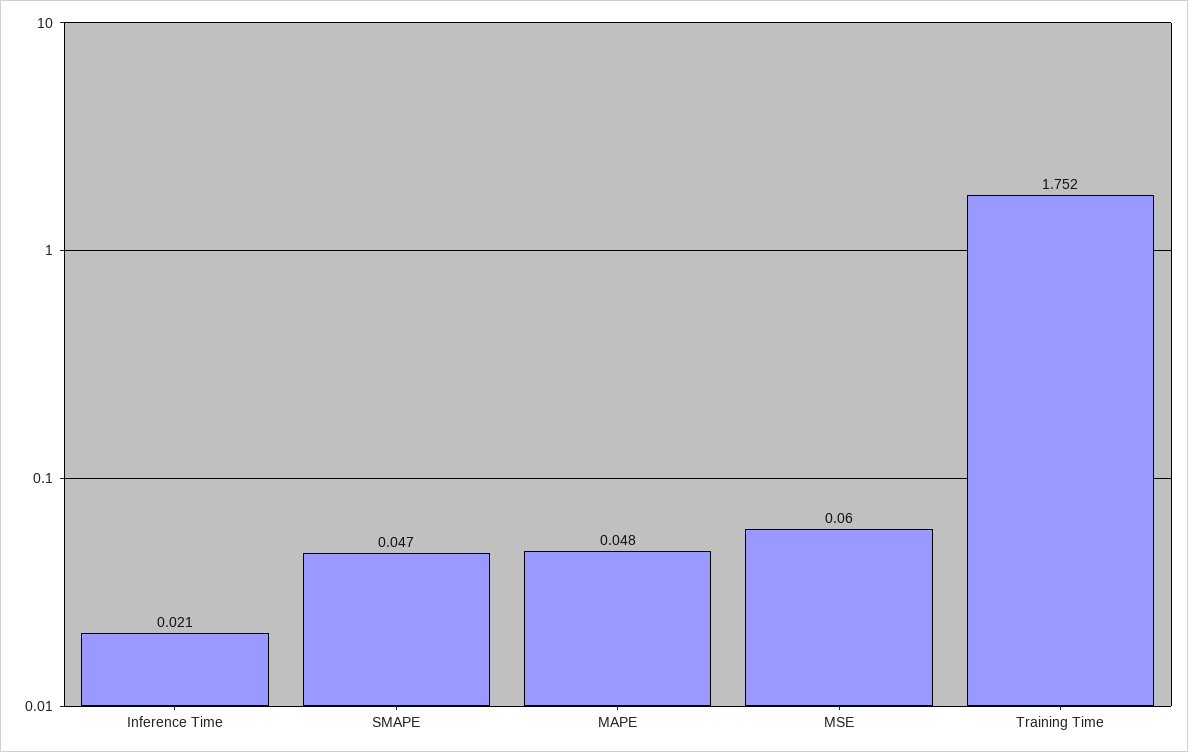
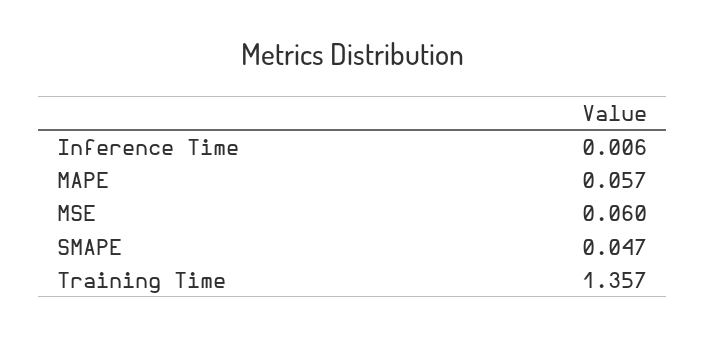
  {
-   "Inference Time": 0.021,
+   "Inference Time": 0.006,
    "SMAPE": 0.047,
-   "MAPE": 0.048,
+   "MAPE": 0.057,
    "MSE": 0.06,
-   "Training Time": 1.752
+   "Training Time": 1.357
  }

